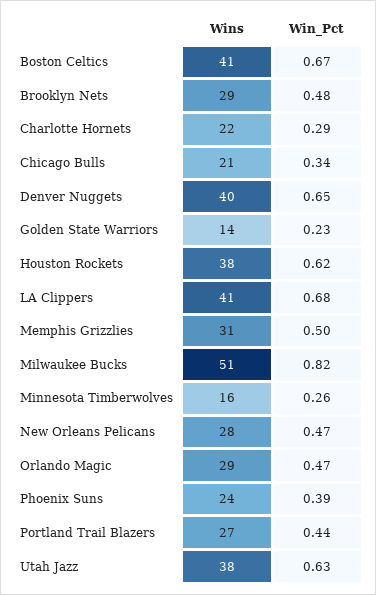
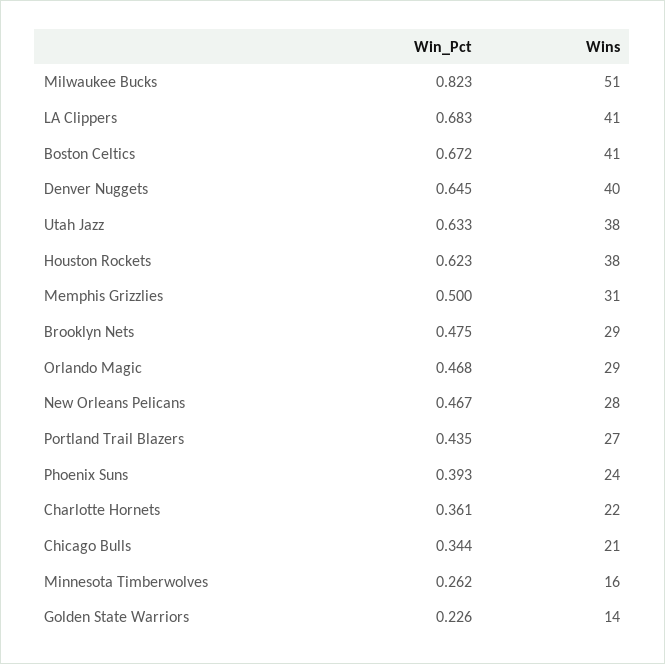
  {
    "Wins": {
      "Boston Celtics": 41,
      "Brooklyn Nets": 29,
      "Charlotte Hornets": 22,
      "Chicago Bulls": 21,
      "Denver Nuggets": 40,
      "Golden State Warriors": 14,
      "Houston Rockets": 38,
      "LA Clippers": 41,
      "Memphis Grizzlies": 31,
      "Milwaukee Bucks": 51,
      "Minnesota Timberwolves": 16,
      "New Orleans Pelicans": 28,
      "Orlando Magic": 29,
      "Phoenix Suns": 24,
      "Portland Trail Blazers": 27,
      "Utah Jazz": 38
    },
    "Win_Pct": {
      "Boston Celtics": 0.672,
      "Brooklyn Nets": 0.475,
-     "Charlotte Hornets": 0.29,
+     "Charlotte Hornets": 0.361,
      "Chicago Bulls": 0.344,
      "Denver Nuggets": 0.645,
      "Golden State Warriors": 0.226,
      "Houston Rockets": 0.623,
      "LA Clippers": 0.683,
      "Memphis Grizzlies": 0.5,
      "Milwaukee Bucks": 0.823,
      "Minnesota Timberwolves": 0.262,
      "New Orleans Pelicans": 0.467,
      "Orlando Magic": 0.468,
      "Phoenix Suns": 0.393,
      "Portland Trail Blazers": 0.435,
      "Utah Jazz": 0.633
    }
  }

